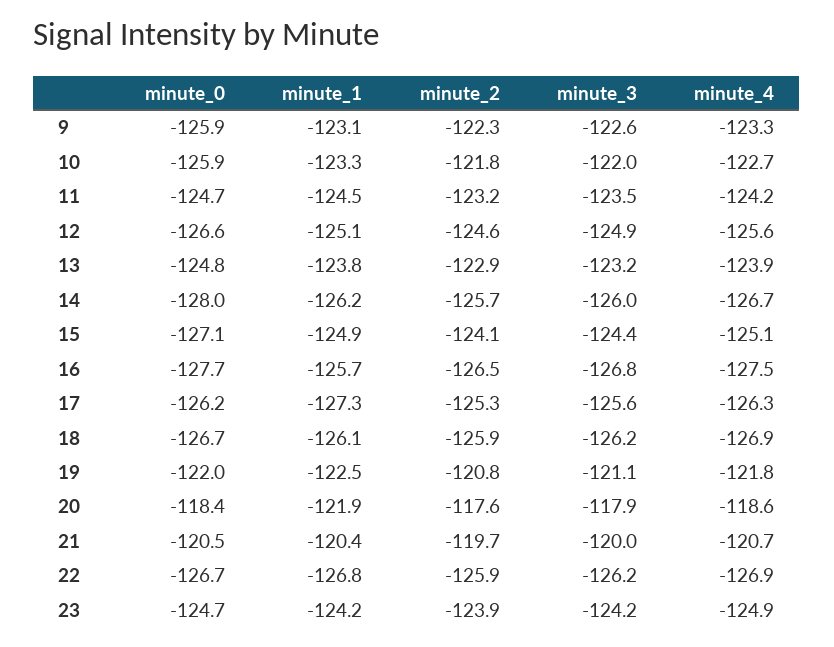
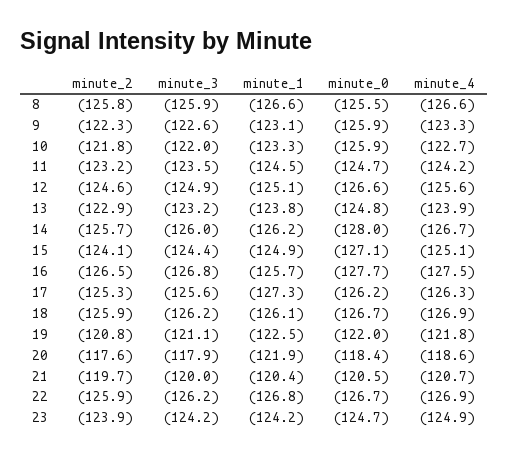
  {
    "minute_0": {
      "9": -125.9,
      "10": -125.9,
      "11": -124.7,
      "12": -126.6,
      "13": -124.8,
      "14": -128,
      "15": -127.1,
      "16": -127.7,
      "17": -126.2,
      "18": -126.7,
      "19": -122,
      "20": -118.4,
      "21": -120.5,
      "22": -126.7,
-     "23": -124.7
+     "23": -124.7,
+     "8": -125.5
    },
    "minute_1": {
      "9": -123.1,
      "10": -123.3,
      "11": -124.5,
      "12": -125.1,
      "13": -123.8,
      "14": -126.2,
      "15": -124.9,
      "16": -125.7,
      "17": -127.3,
      "18": -126.1,
      "19": -122.5,
      "20": -121.9,
      "21": -120.4,
      "22": -126.8,
-     "23": -124.2
+     "23": -124.2,
+     "8": -126.6
    },
    "minute_2": {
      "9": -122.3,
      "10": -121.8,
      "11": -123.2,
      "12": -124.6,
      "13": -122.9,
      "14": -125.7,
      "15": -124.1,
      "16": -126.5,
      "17": -125.3,
      "18": -125.9,
      "19": -120.8,
      "20": -117.6,
      "21": -119.7,
      "22": -125.9,
-     "23": -123.9
+     "23": -123.9,
+     "8": -125.8
    },
    "minute_3": {
      "9": -122.6,
      "10": -122,
      "11": -123.5,
      "12": -124.9,
      "13": -123.2,
      "14": -126,
      "15": -124.4,
      "16": -126.8,
      "17": -125.6,
      "18": -126.2,
      "19": -121.1,
      "20": -117.9,
      "21": -120,
      "22": -126.2,
-     "23": -124.2
+     "23": -124.2,
+     "8": -125.9
    },
    "minute_4": {
      "9": -123.3,
      "10": -122.7,
      "11": -124.2,
      "12": -125.6,
      "13": -123.9,
      "14": -126.7,
      "15": -125.1,
      "16": -127.5,
      "17": -126.3,
      "18": -126.9,
      "19": -121.8,
      "20": -118.6,
      "21": -120.7,
      "22": -126.9,
-     "23": -124.9
+     "23": -124.9,
+     "8": -126.6
    }
  }

